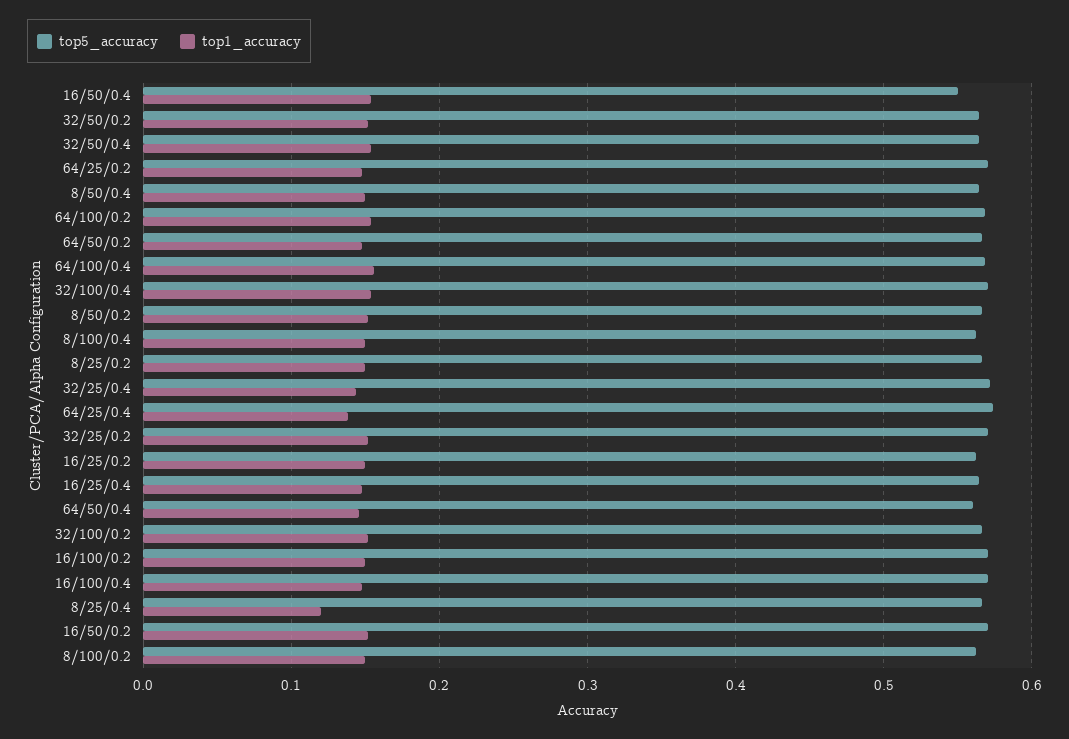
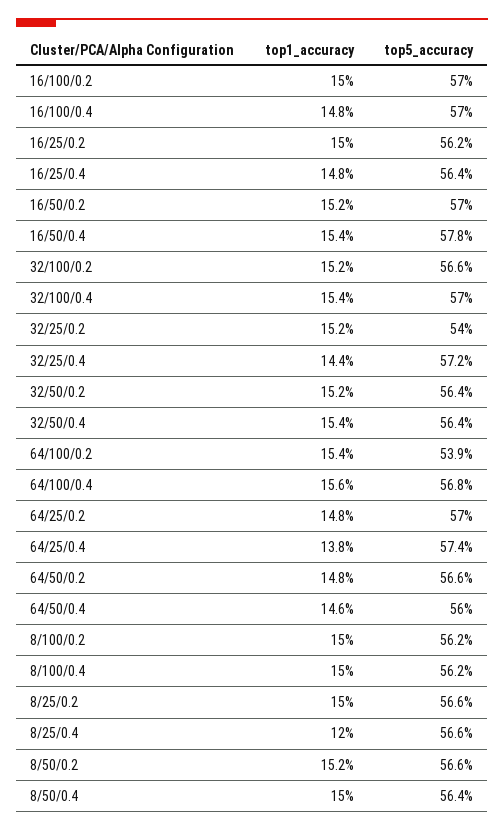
  {
    "top5_accuracy": {
-     "16/50/0.4": 0.55,
+     "16/50/0.4": 0.578,
      "32/50/0.2": 0.564,
      "32/50/0.4": 0.564,
      "64/25/0.2": 0.57,
      "8/50/0.4": 0.564,
-     "64/100/0.2": 0.57,
+     "64/100/0.2": 0.539,
      "64/50/0.2": 0.566,
      "64/100/0.4": 0.568,
      "32/100/0.4": 0.57,
      "8/50/0.2": 0.566,
      "8/100/0.4": 0.562,
      "8/25/0.2": 0.566,
      "32/25/0.4": 0.572,
      "64/25/0.4": 0.574,
-     "32/25/0.2": 0.57,
+     "32/25/0.2": 0.54,
      "16/25/0.2": 0.562,
      "16/25/0.4": 0.564,
      "64/50/0.4": 0.56,
      "32/100/0.2": 0.566,
      "16/100/0.2": 0.57,
      "16/100/0.4": 0.57,
      "8/25/0.4": 0.566,
      "16/50/0.2": 0.57,
      "8/100/0.2": 0.562
    },
    "top1_accuracy": {
      "16/50/0.4": 0.154,
      "32/50/0.2": 0.152,
      "32/50/0.4": 0.154,
      "64/25/0.2": 0.148,
      "8/50/0.4": 0.15,
      "64/100/0.2": 0.154,
      "64/50/0.2": 0.148,
      "64/100/0.4": 0.156,
      "32/100/0.4": 0.154,
      "8/50/0.2": 0.152,
      "8/100/0.4": 0.15,
      "8/25/0.2": 0.15,
      "32/25/0.4": 0.144,
      "64/25/0.4": 0.138,
      "32/25/0.2": 0.152,
      "16/25/0.2": 0.15,
      "16/25/0.4": 0.148,
      "64/50/0.4": 0.146,
      "32/100/0.2": 0.152,
      "16/100/0.2": 0.15,
      "16/100/0.4": 0.148,
      "8/25/0.4": 0.12,
      "16/50/0.2": 0.152,
      "8/100/0.2": 0.15
    }
  }

